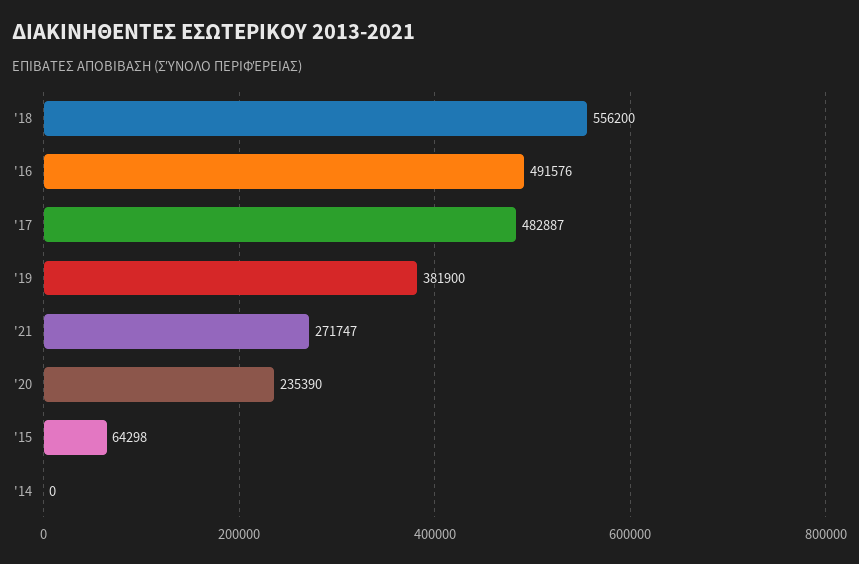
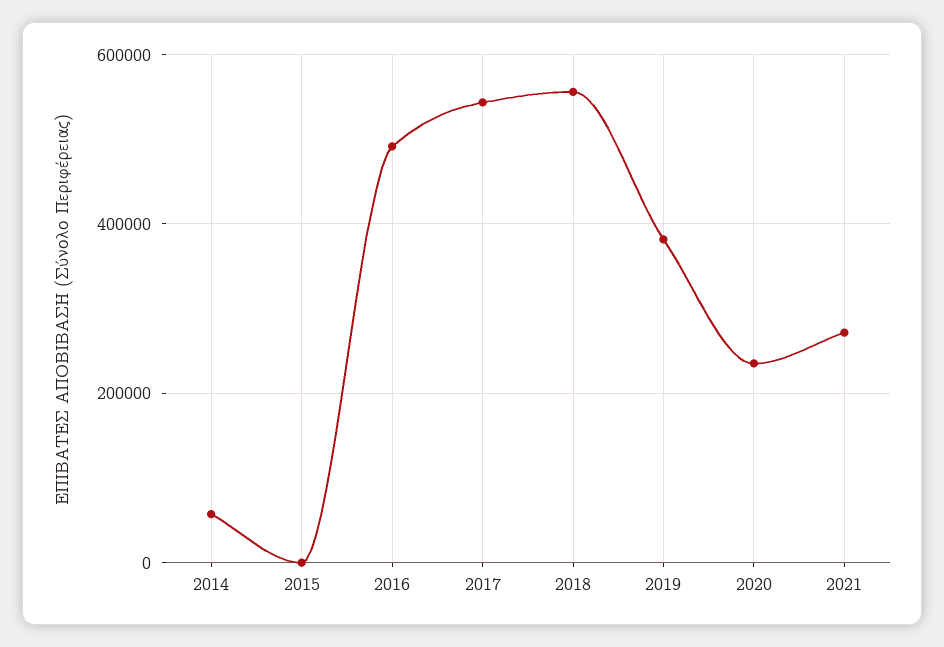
  {
    "'18": 556200,
    "'16": 491576,
-   "'17": 482887,
+   "'17": 540000,
    "'19": 381900,
    "'21": 271747,
    "'20": 235390,
-   "'15": 64298,
+   "'15": 0,
-   "'14": 0
+   "'14": 60000
  }

